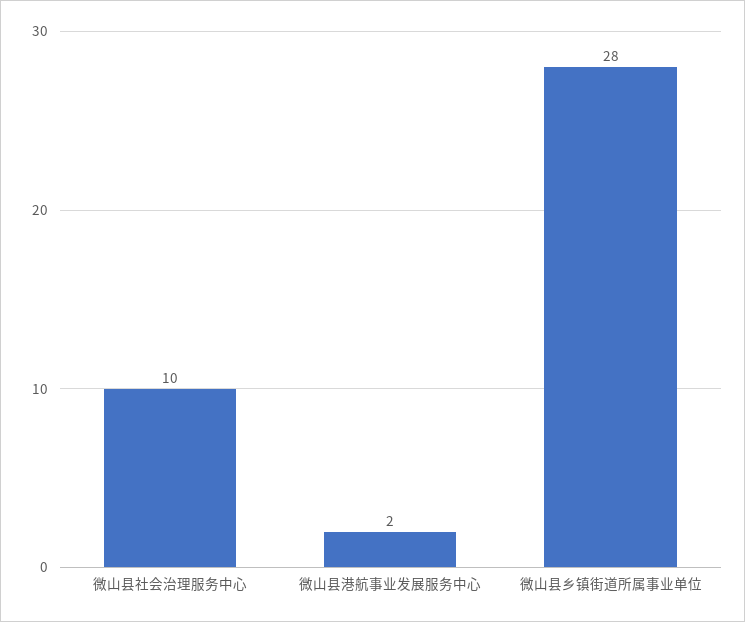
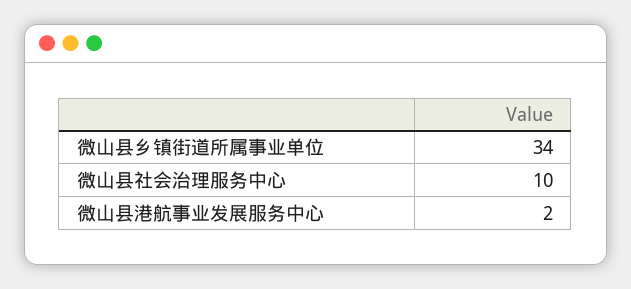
  {
    "微山县社会治理服务中心": 10,
    "微山县港航事业发展服务中心": 2,
-   "微山县乡镇街道所属事业单位": 28
+   "微山县乡镇街道所属事业单位": 34
  }

